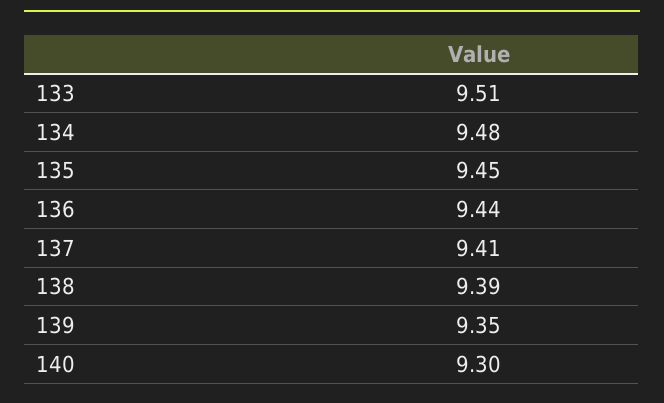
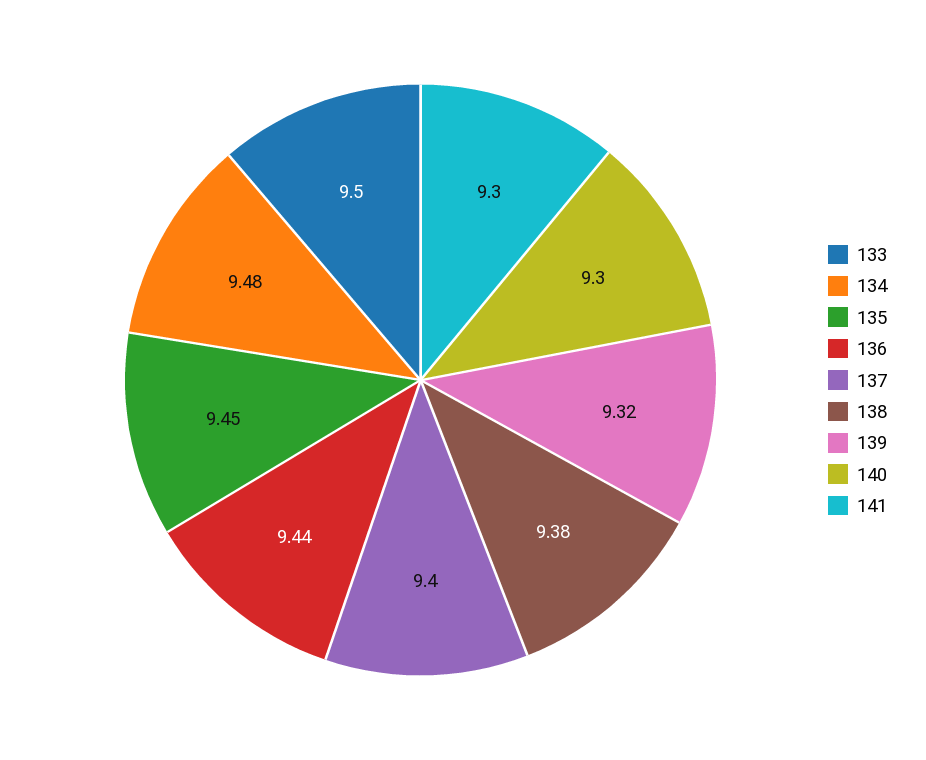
  {
-   "133": 9.51,
+   "133": 9.5,
    "134": 9.48,
    "135": 9.45,
    "136": 9.44,
-   "137": 9.41,
+   "137": 9.4,
-   "138": 9.39,
+   "138": 9.38,
-   "139": 9.35,
+   "139": 9.32,
-   "140": 9.3
+   "140": 9.3,
+   "141": 9.3
  }

